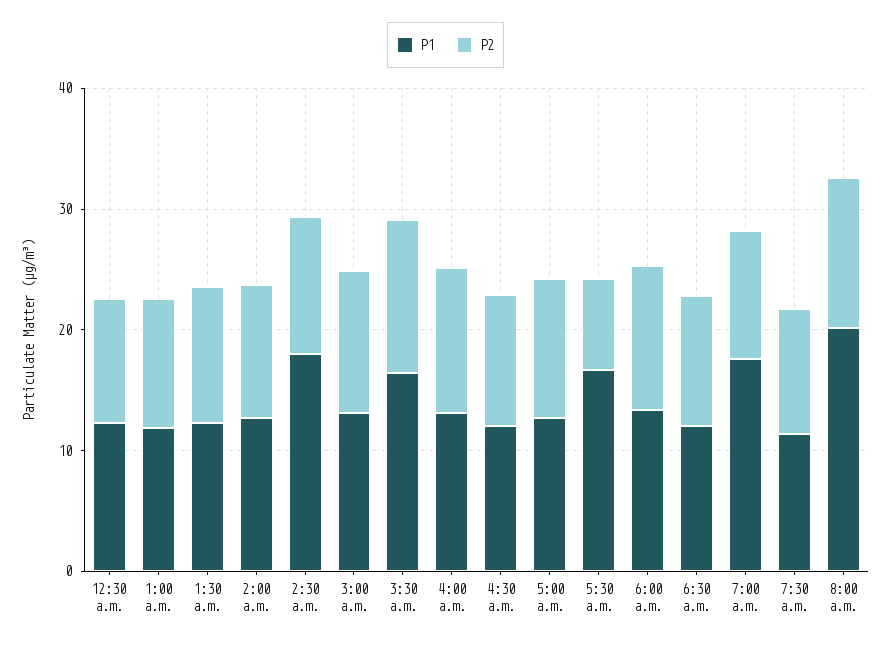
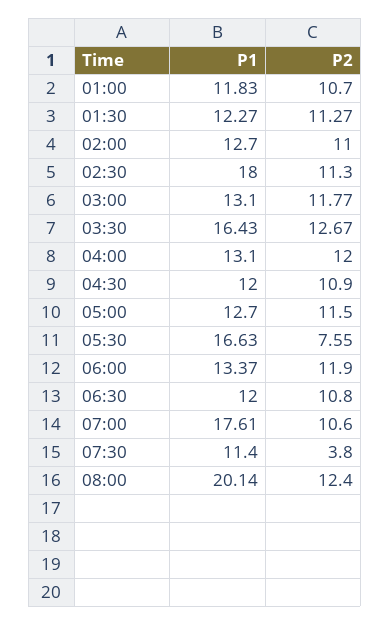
  {
    "P1": {
-     "12:30 a.m.": 12,
      "1:00 a.m.": 11.83,
      "1:30 a.m.": 12.27,
      "2:00 a.m.": 12.7,
      "2:30 a.m.": 18,
      "3:00 a.m.": 13.1,
      "3:30 a.m.": 16.43,
      "4:00 a.m.": 13.1,
      "4:30 a.m.": 12,
      "5:00 a.m.": 12.7,
      "5:30 a.m.": 16.63,
      "6:00 a.m.": 13.37,
      "6:30 a.m.": 12,
      "7:00 a.m.": 17.61,
      "7:30 a.m.": 11.4,
      "8:00 a.m.": 20.14
    },
    "P2": {
-     "12:30 a.m.": 10,
      "1:00 a.m.": 10.7,
      "1:30 a.m.": 11.27,
      "2:00 a.m.": 11,
      "2:30 a.m.": 11.3,
      "3:00 a.m.": 11.77,
      "3:30 a.m.": 12.67,
      "4:00 a.m.": 12,
      "4:30 a.m.": 10.9,
      "5:00 a.m.": 11.5,
      "5:30 a.m.": 7.55,
      "6:00 a.m.": 11.9,
      "6:30 a.m.": 10.8,
      "7:00 a.m.": 10.6,
-     "7:30 a.m.": 10,
+     "7:30 a.m.": 3.8,
      "8:00 a.m.": 12.4
    }
  }

